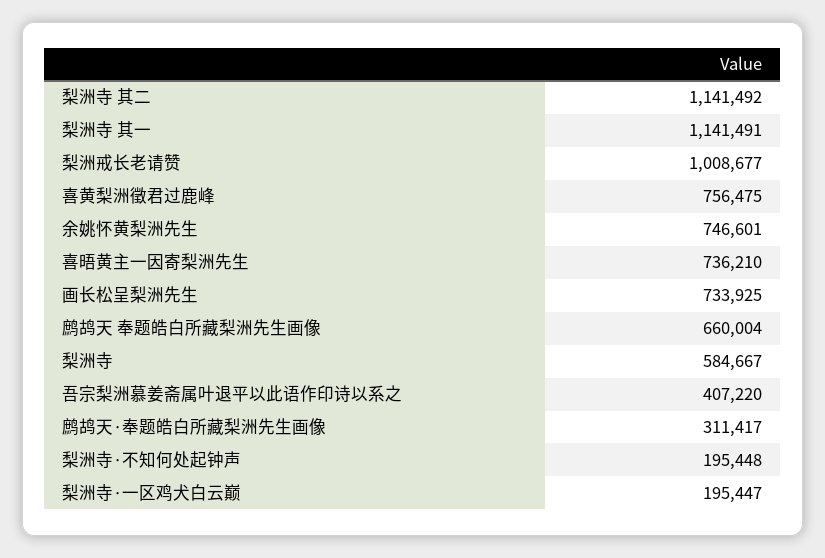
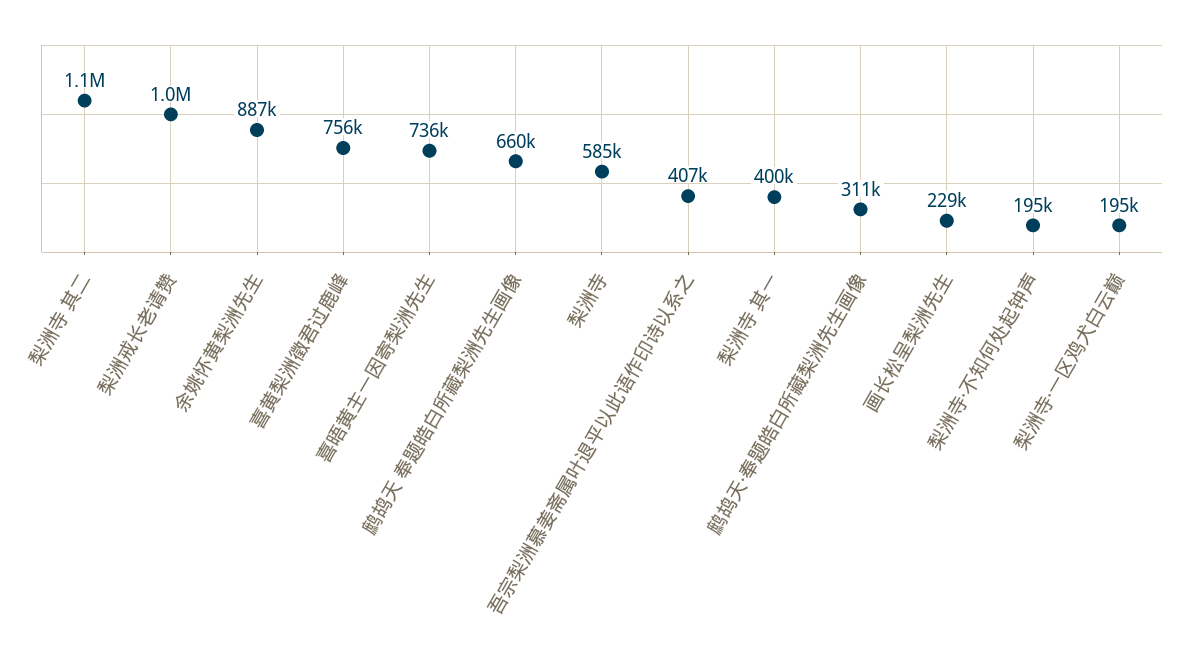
  {
    "梨洲寺 其二": 1141492,
-   "梨洲寺 其一": 1141491,
+   "梨洲寺 其一": 400000,
    "梨洲戒长老请赞": 1008677,
    "喜黄梨洲徵君过鹿峰": 756475,
-   "余姚怀黄梨洲先生": 746601,
+   "余姚怀黄梨洲先生": 887000,
    "喜晤黄主一因寄梨洲先生": 736210,
-   "画长松呈梨洲先生": 733925,
+   "画长松呈梨洲先生": 229000,
    "鹧鸪天 奉题皓白所藏梨洲先生画像": 660004,
    "梨洲寺": 584667,
    "吾宗梨洲慕姜斋属叶退平以此语作印诗以系之": 407220,
    "鹧鸪天·奉题皓白所藏梨洲先生画像": 311417,
    "梨洲寺·不知何处起钟声": 195448,
    "梨洲寺·一区鸡犬白云巅": 195447
  }

